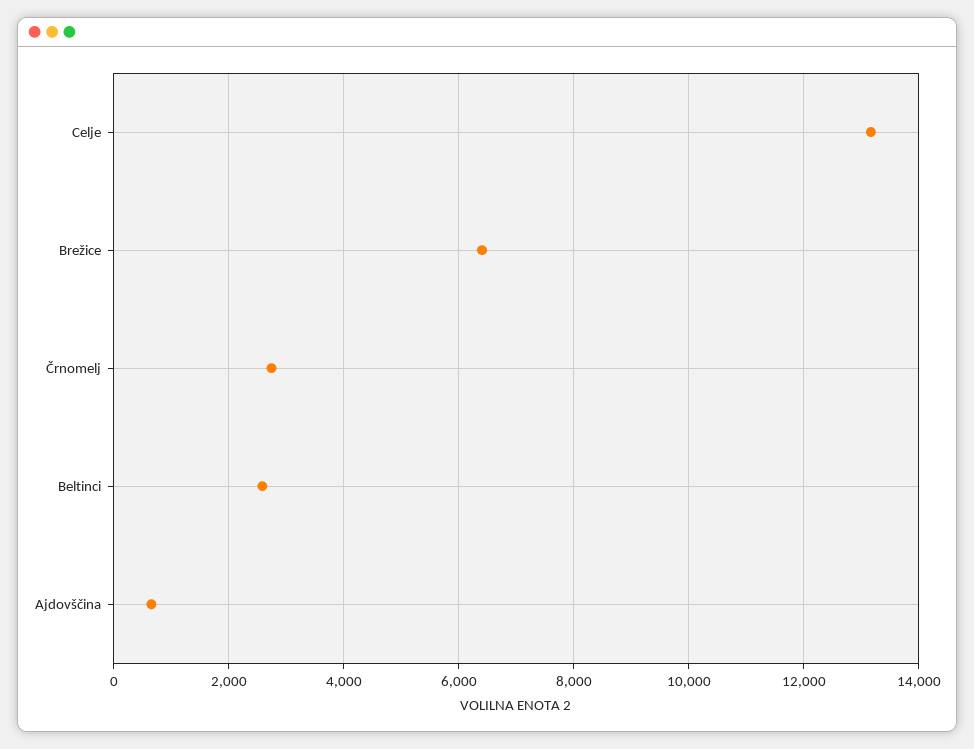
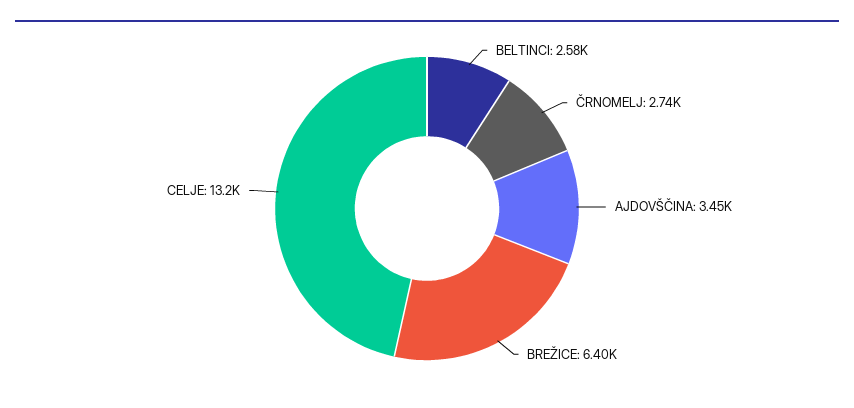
  {
    "Celje": 13200,
    "Brežice": 6400,
    "Črnomelj": 2740,
    "Beltinci": 2580,
-   "Ajdovščina": 600
+   "Ajdovščina": 3450
  }

